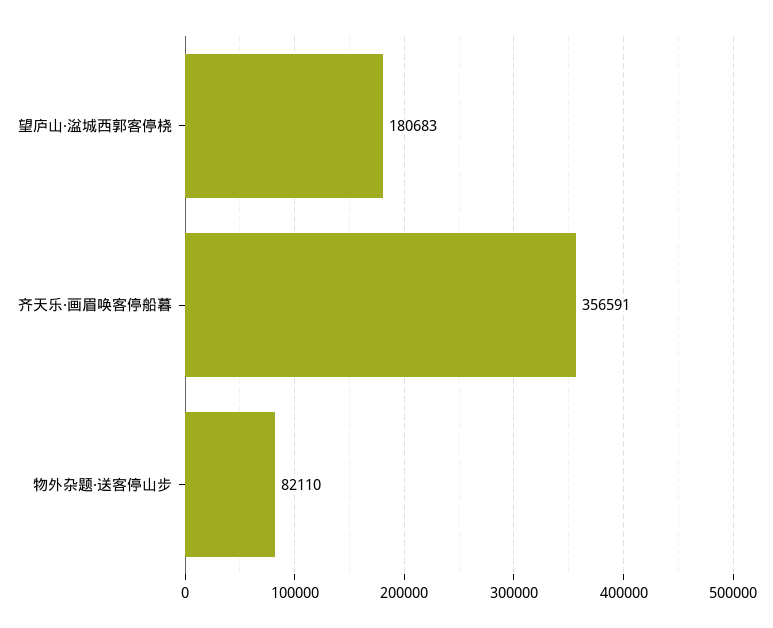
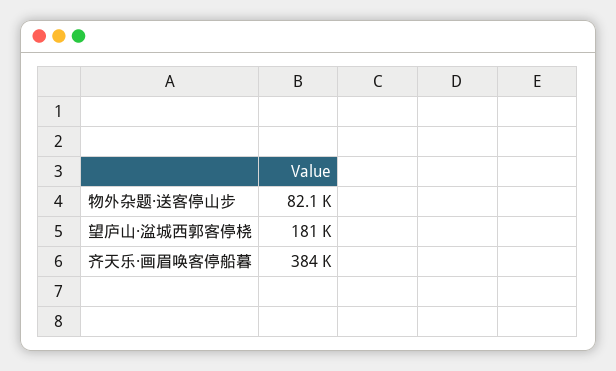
  {
    "望庐山·湓城西郭客停桡": 180683,
-   "齐天乐·画眉唤客停船暮": 356591,
+   "齐天乐·画眉唤客停船暮": 384000,
    "物外杂题·送客停山步": 82110
  }

